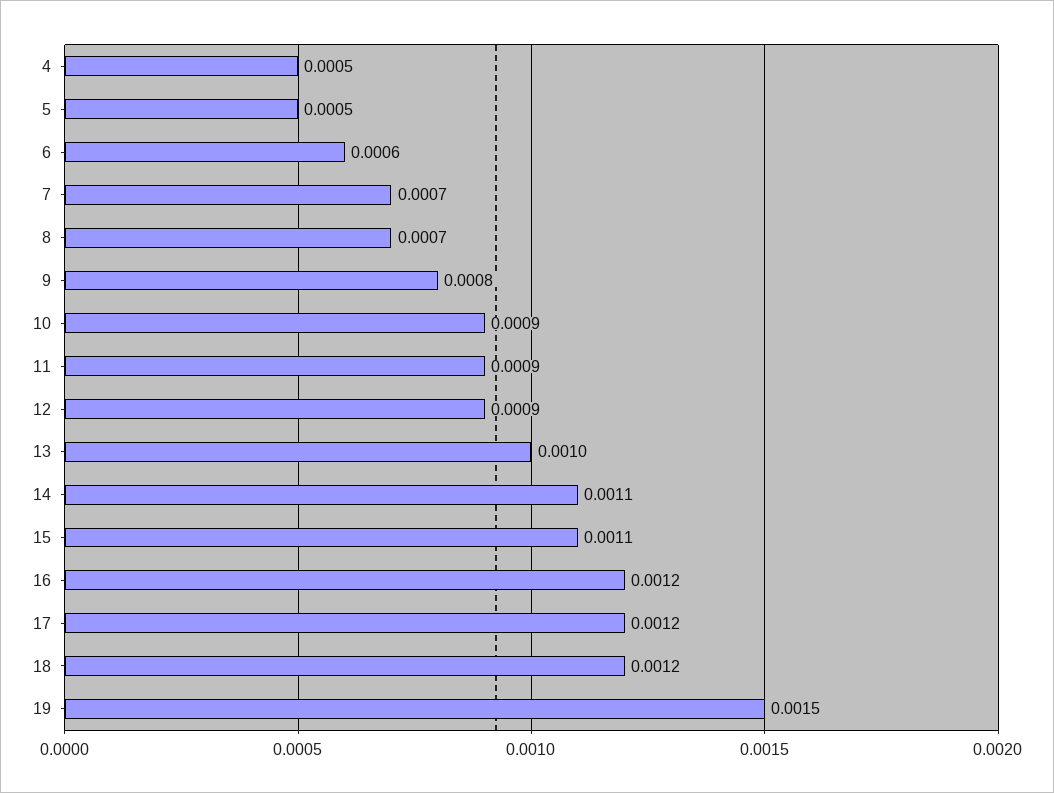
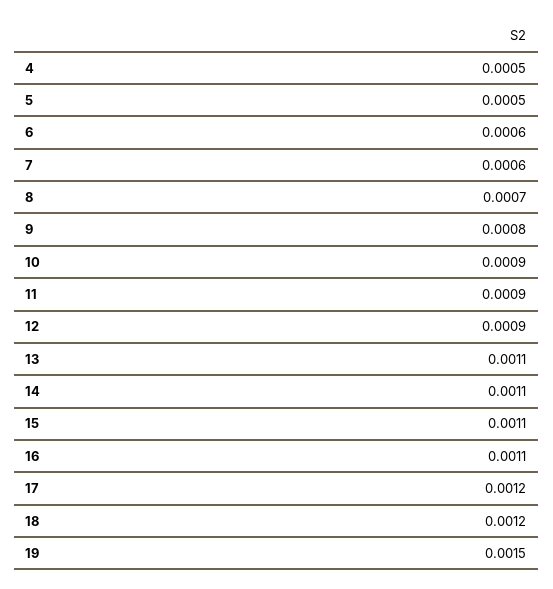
  {
    "4": 0.0005,
    "5": 0.0005,
    "6": 0.0006,
-   "7": 0.0007,
+   "7": 0.0006,
    "8": 0.0007,
    "9": 0.0008,
    "10": 0.0009,
    "11": 0.0009,
    "12": 0.0009,
-   "13": 0.001,
+   "13": 0.0011,
    "14": 0.0011,
    "15": 0.0011,
-   "16": 0.0012,
+   "16": 0.0011,
    "17": 0.0012,
    "18": 0.0012,
    "19": 0.0015
  }

